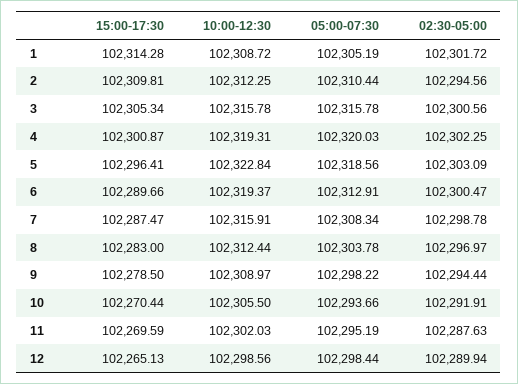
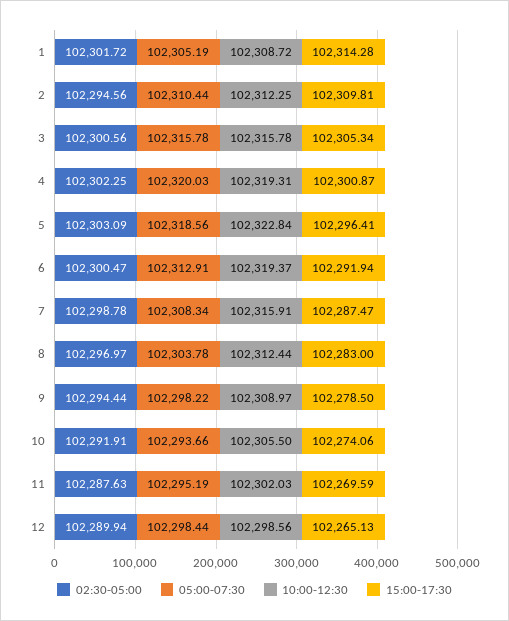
  {
    "15:00-17:30": {
      "1": 102314.28,
      "2": 102309.81,
      "3": 102305.34,
      "4": 102300.87,
      "5": 102296.41,
-     "6": 102289.66,
+     "6": 102291.94,
      "7": 102287.47,
      "8": 102283,
      "9": 102278.5,
-     "10": 102270.44,
+     "10": 102274.06,
      "11": 102269.59,
      "12": 102265.13
    },
    "10:00-12:30": {
      "1": 102308.72,
      "2": 102312.25,
      "3": 102315.78,
      "4": 102319.31,
      "5": 102322.84,
      "6": 102319.37,
      "7": 102315.91,
      "8": 102312.44,
      "9": 102308.97,
      "10": 102305.5,
      "11": 102302.03,
      "12": 102298.56
    },
    "05:00-07:30": {
      "1": 102305.19,
      "2": 102310.44,
      "3": 102315.78,
      "4": 102320.03,
      "5": 102318.56,
      "6": 102312.91,
      "7": 102308.34,
      "8": 102303.78,
      "9": 102298.22,
      "10": 102293.66,
      "11": 102295.19,
      "12": 102298.44
    },
    "02:30-05:00": {
      "1": 102301.72,
      "2": 102294.56,
      "3": 102300.56,
      "4": 102302.25,
      "5": 102303.09,
      "6": 102300.47,
      "7": 102298.78,
      "8": 102296.97,
      "9": 102294.44,
      "10": 102291.91,
      "11": 102287.63,
      "12": 102289.94
    }
  }

